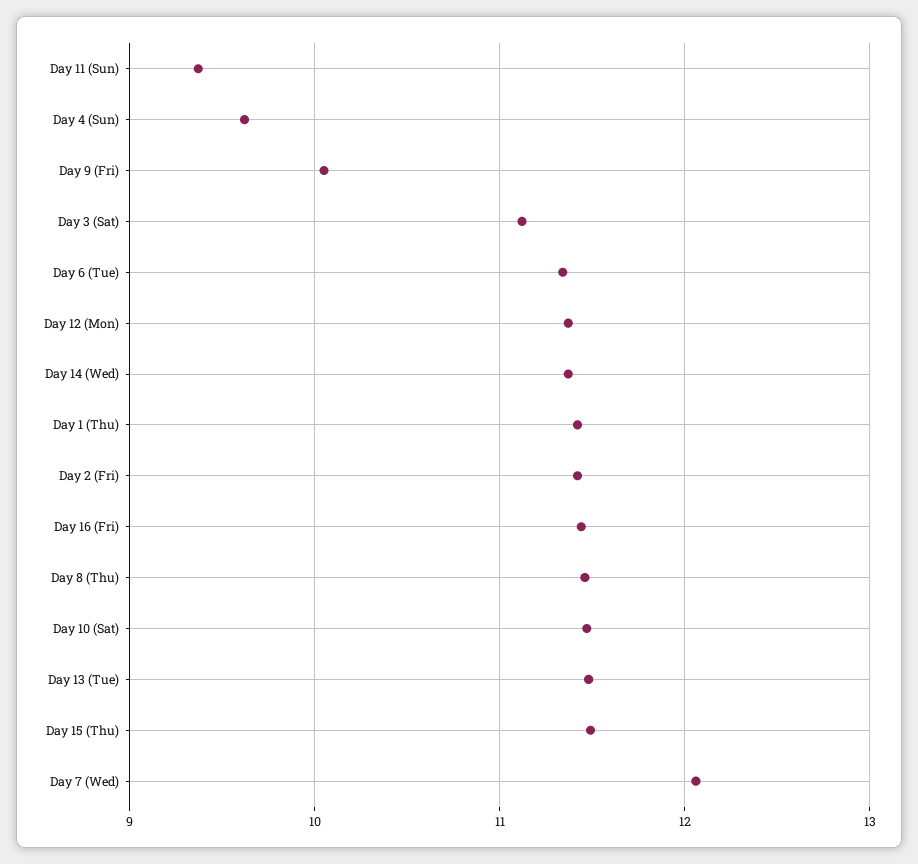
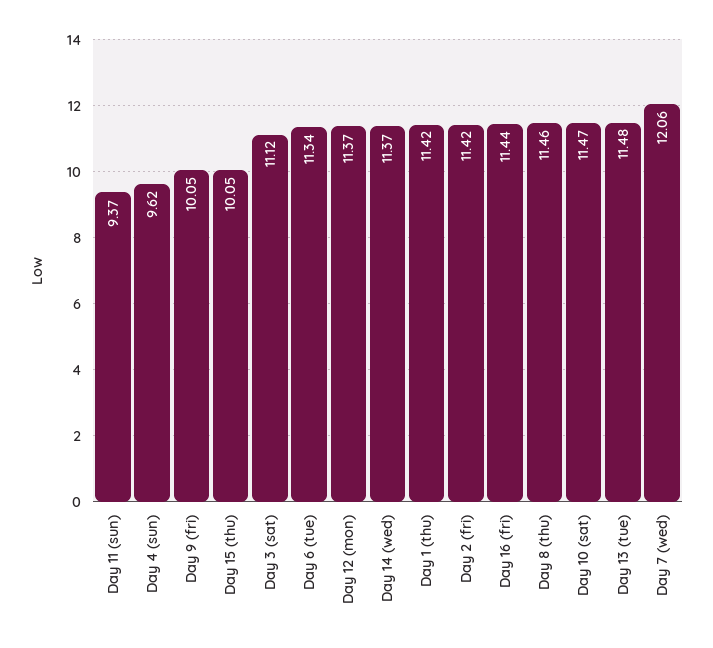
  {
    "Day 11 (Sun)": 9.37,
    "Day 4 (Sun)": 9.62,
    "Day 9 (Fri)": 10.05,
    "Day 3 (Sat)": 11.12,
    "Day 6 (Tue)": 11.34,
    "Day 12 (Mon)": 11.37,
    "Day 14 (Wed)": 11.37,
    "Day 1 (Thu)": 11.42,
    "Day 2 (Fri)": 11.42,
    "Day 16 (Fri)": 11.44,
    "Day 8 (Thu)": 11.46,
    "Day 10 (Sat)": 11.47,
    "Day 13 (Tue)": 11.48,
-   "Day 15 (Thu)": 11.5,
+   "Day 15 (Thu)": 10.05,
    "Day 7 (Wed)": 12.06
  }

